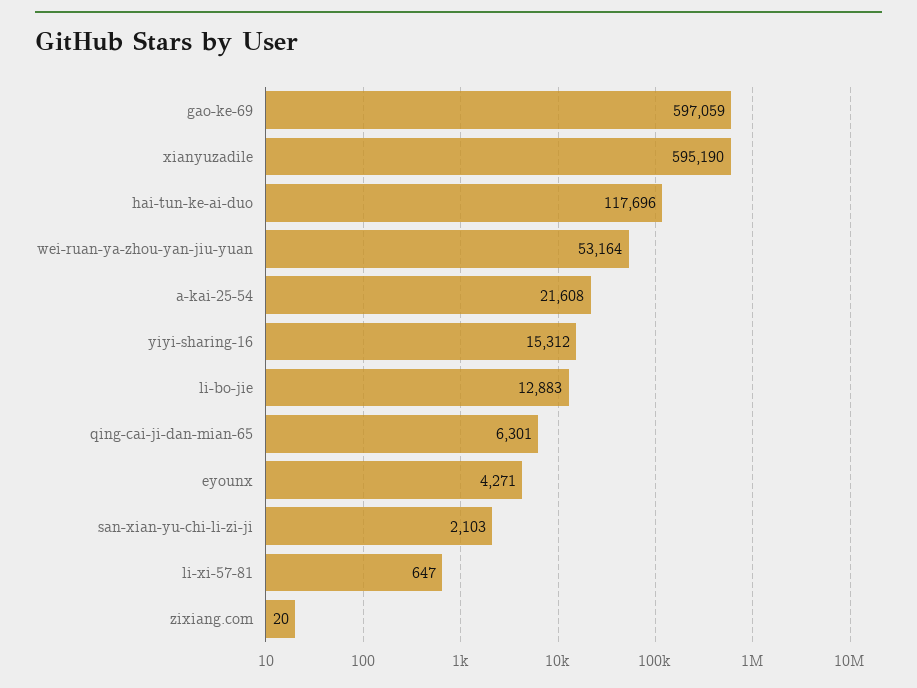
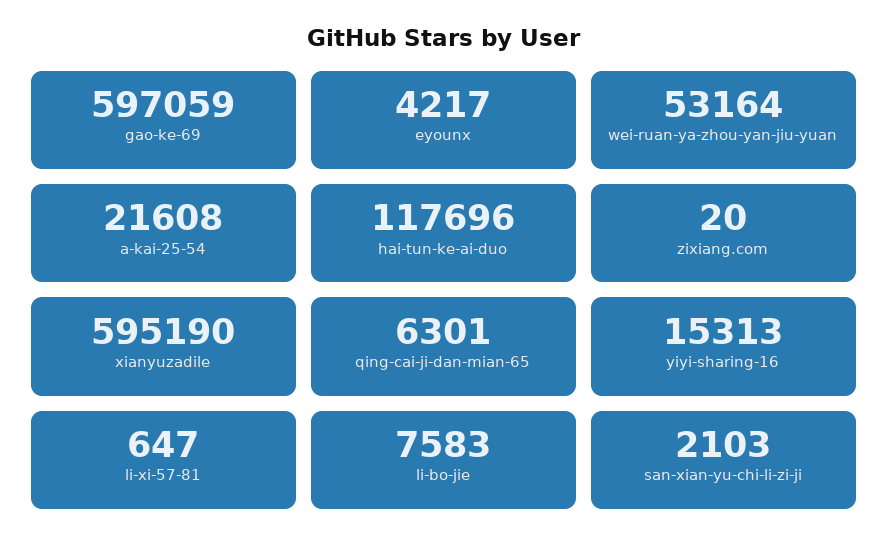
  {
    "gao-ke-69": 597059,
    "xianyuzadile": 595190,
    "hai-tun-ke-ai-duo": 117696,
    "wei-ruan-ya-zhou-yan-jiu-yuan": 53164,
    "a-kai-25-54": 21608,
-   "yiyi-sharing-16": 15312,
+   "yiyi-sharing-16": 15313,
-   "li-bo-jie": 12883,
+   "li-bo-jie": 7583,
    "qing-cai-ji-dan-mian-65": 6301,
-   "eyounx": 4271,
+   "eyounx": 4217,
    "san-xian-yu-chi-li-zi-ji": 2103,
    "li-xi-57-81": 647,
    "zixiang.com": 20
  }

